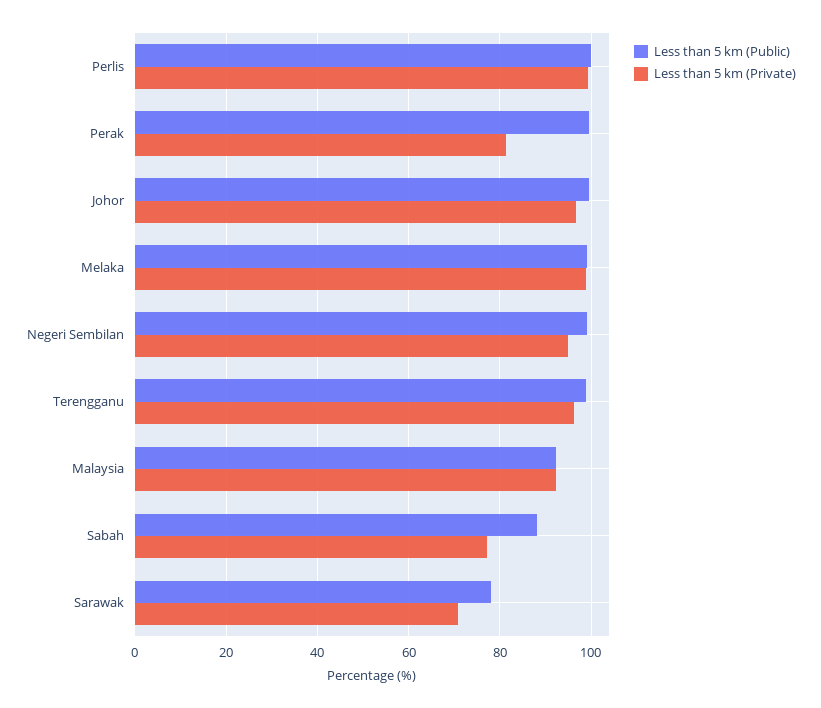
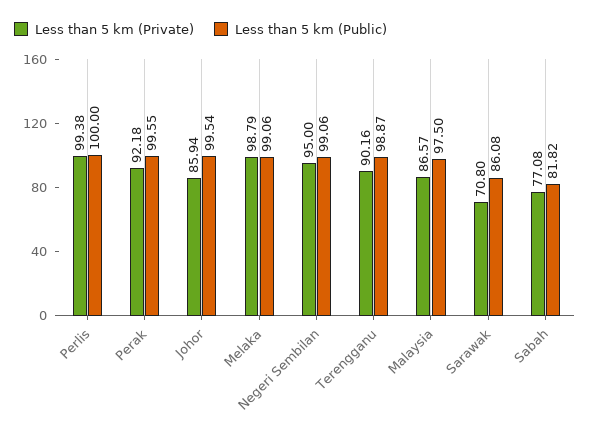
  {
    "Less than 5 km (Public)": {
      "Perlis": 100,
      "Perak": 99.55,
      "Johor": 99.54,
      "Melaka": 99.06,
      "Negeri Sembilan": 99.06,
      "Terengganu": 98.87,
-     "Malaysia": 92,
+     "Malaysia": 97.5,
-     "Sabah": 88,
+     "Sabah": 81.82,
-     "Sarawak": 78
+     "Sarawak": 86.08
    },
    "Less than 5 km (Private)": {
      "Perlis": 99.38,
-     "Perak": 82,
+     "Perak": 92.18,
-     "Johor": 96,
+     "Johor": 85.94,
      "Melaka": 98.79,
      "Negeri Sembilan": 95,
-     "Terengganu": 96,
+     "Terengganu": 90.16,
-     "Malaysia": 92,
+     "Malaysia": 86.57,
      "Sabah": 77.08,
      "Sarawak": 70.8
    }
  }

